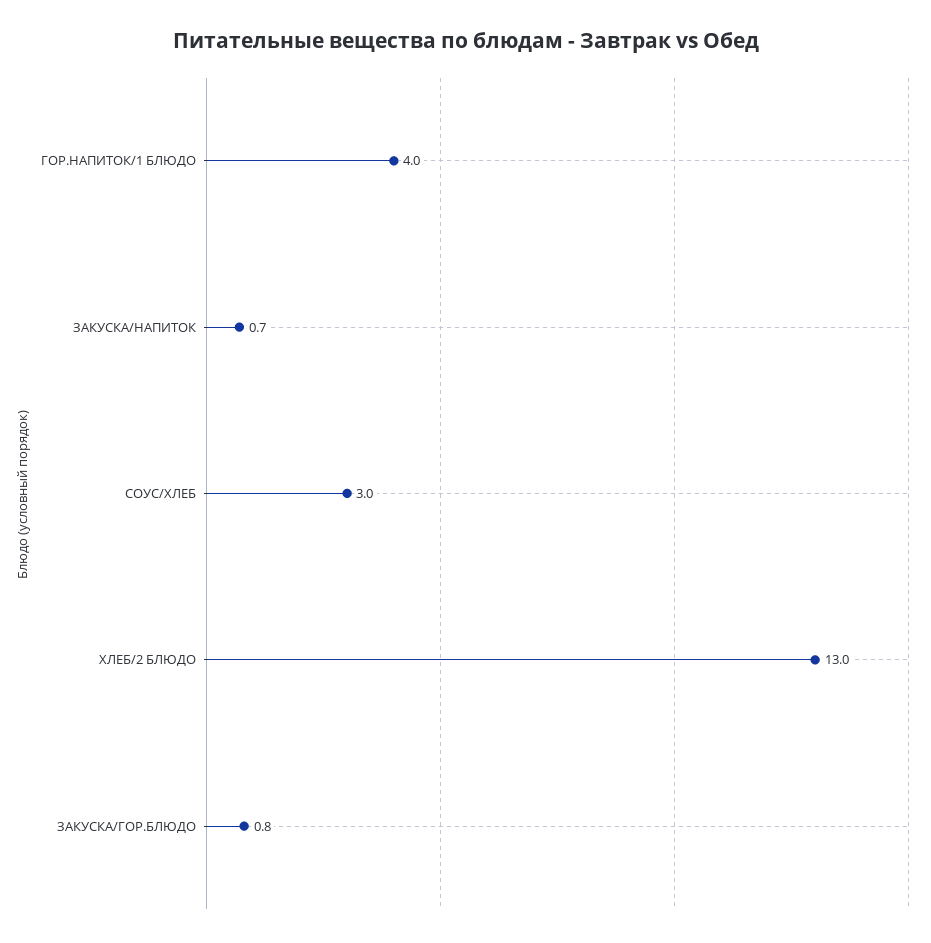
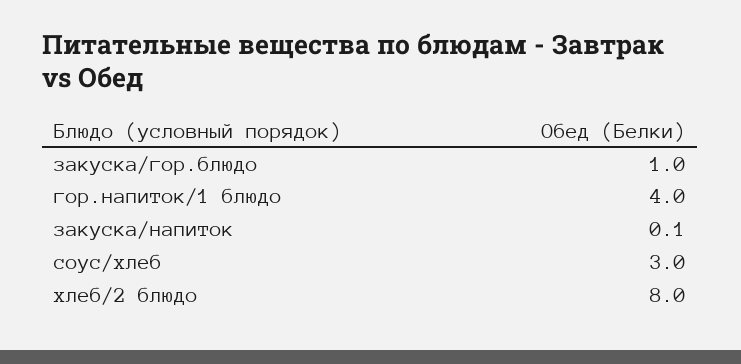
  {
    "ГОР.НАПИТОК/1 БЛЮДО": 4,
-   "ЗАКУСКА/НАПИТОК": 0.7,
+   "ЗАКУСКА/НАПИТОК": 0.1,
    "СОУС/ХЛЕБ": 3,
-   "ХЛЕБ/2 БЛЮДО": 13,
+   "ХЛЕБ/2 БЛЮДО": 8,
-   "ЗАКУСКА/ГОР.БЛЮДО": 0.8
+   "ЗАКУСКА/ГОР.БЛЮДО": 1
  }

